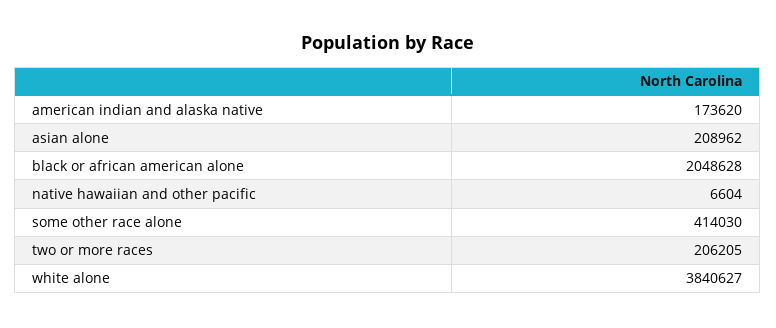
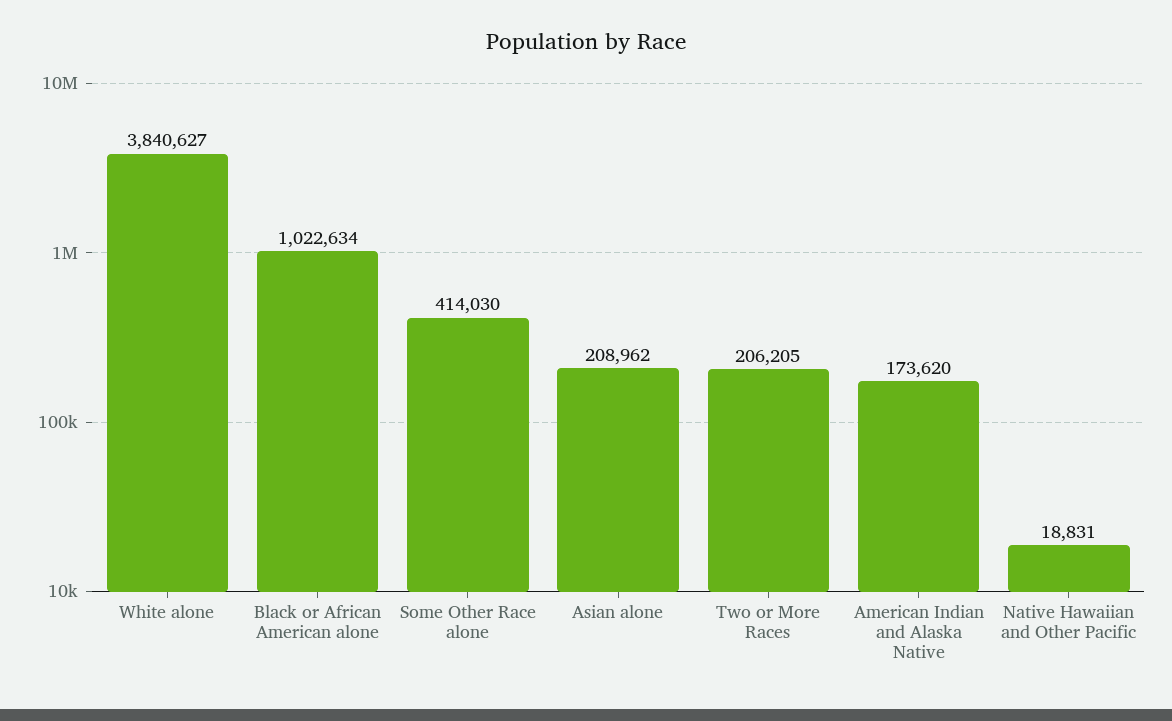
  {
    "american indian and alaska native": 173620,
    "asian alone": 208962,
-   "black or african american alone": 2048628,
+   "black or african american alone": 1022634,
-   "native hawaiian and other pacific": 6604,
+   "native hawaiian and other pacific": 18831,
    "some other race alone": 414030,
    "two or more races": 206205,
    "white alone": 3840627
  }

